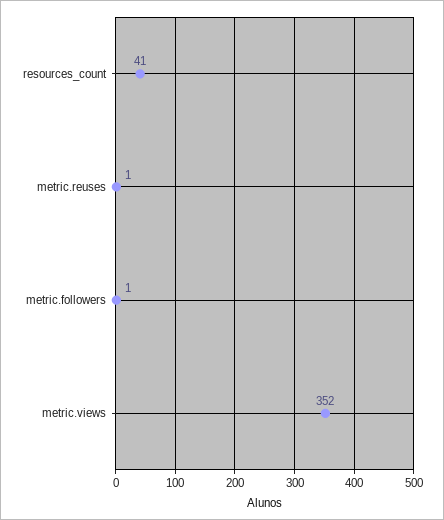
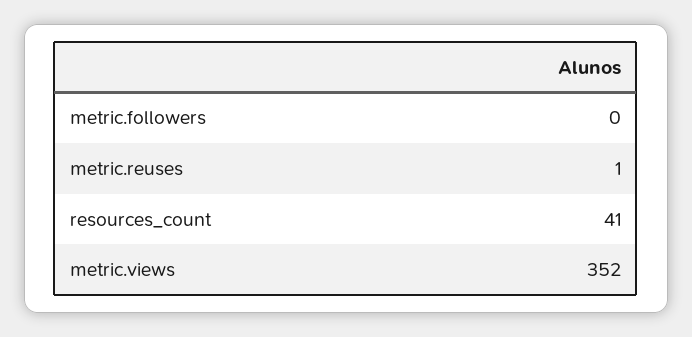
  {
    "resources_count": 41,
    "metric.reuses": 1,
-   "metric.followers": 1,
+   "metric.followers": 0,
    "metric.views": 352
  }

